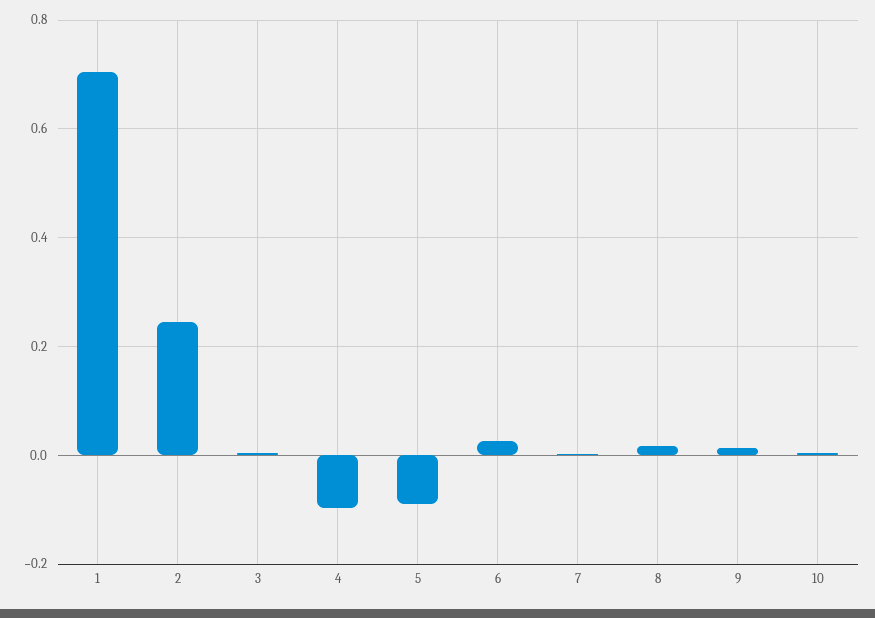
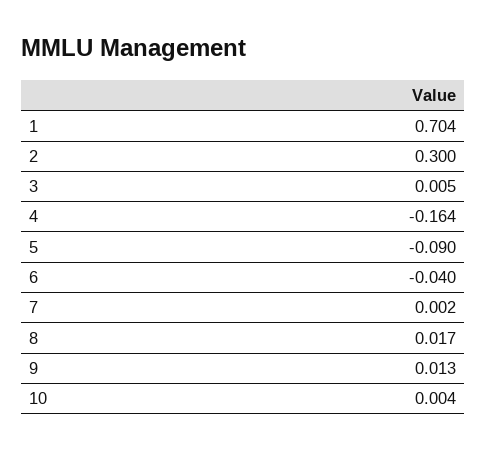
  {
    "1": 0.704,
-   "2": 0.24,
+   "2": 0.3,
    "3": 0.005,
-   "4": -0.1,
+   "4": -0.164,
    "5": -0.09,
-   "6": 0.02,
+   "6": -0.04,
    "7": 0.002,
    "8": 0.017,
    "9": 0.013,
    "10": 0.004
  }

